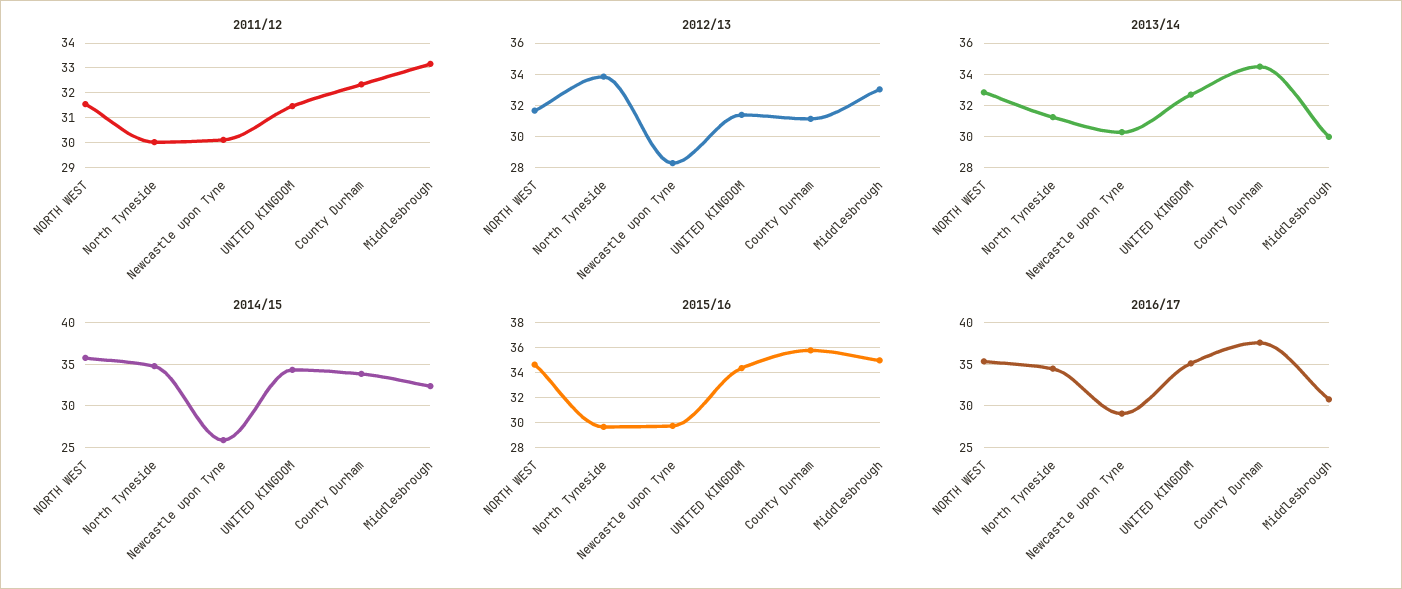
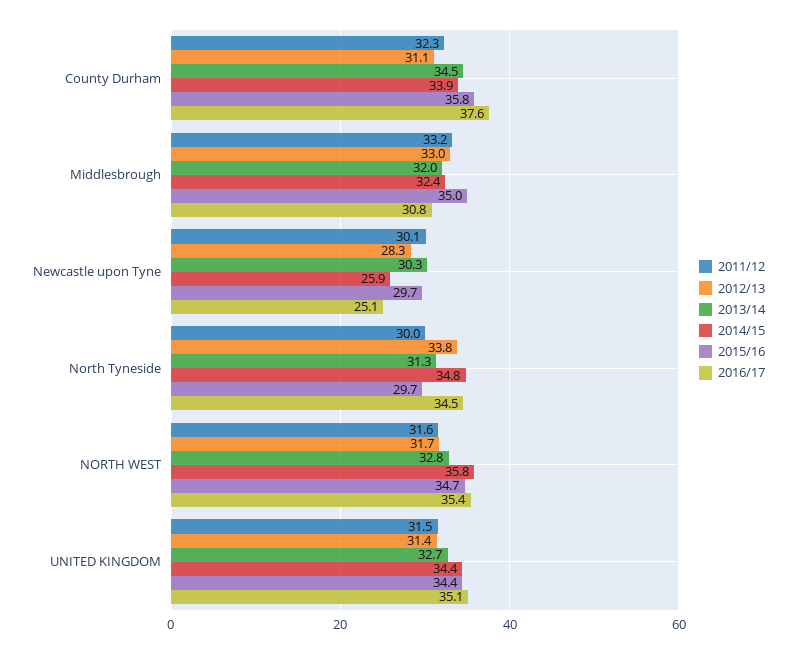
  {
    "2011/12": {
      "NORTH WEST": 31.6,
      "North Tyneside": 30,
      "Newcastle upon Tyne": 30.1,
      "UNITED KINGDOM": 31.5,
      "County Durham": 32.3,
      "Middlesbrough": 33.2
    },
    "2012/13": {
      "NORTH WEST": 31.7,
      "North Tyneside": 33.8,
      "Newcastle upon Tyne": 28.3,
      "UNITED KINGDOM": 31.4,
      "County Durham": 31.1,
      "Middlesbrough": 33
    },
    "2013/14": {
      "NORTH WEST": 32.8,
      "North Tyneside": 31.3,
      "Newcastle upon Tyne": 30.3,
      "UNITED KINGDOM": 32.7,
      "County Durham": 34.5,
-     "Middlesbrough": 30
+     "Middlesbrough": 32
    },
    "2014/15": {
      "NORTH WEST": 35.8,
      "North Tyneside": 34.8,
      "Newcastle upon Tyne": 25.9,
      "UNITED KINGDOM": 34.4,
      "County Durham": 33.9,
      "Middlesbrough": 32.4
    },
    "2015/16": {
      "NORTH WEST": 34.7,
      "North Tyneside": 29.7,
      "Newcastle upon Tyne": 29.7,
      "UNITED KINGDOM": 34.4,
      "County Durham": 35.8,
      "Middlesbrough": 35
    },
    "2016/17": {
      "NORTH WEST": 35.4,
      "North Tyneside": 34.5,
-     "Newcastle upon Tyne": 29,
+     "Newcastle upon Tyne": 25.1,
      "UNITED KINGDOM": 35.1,
      "County Durham": 37.6,
      "Middlesbrough": 30.8
    }
  }

